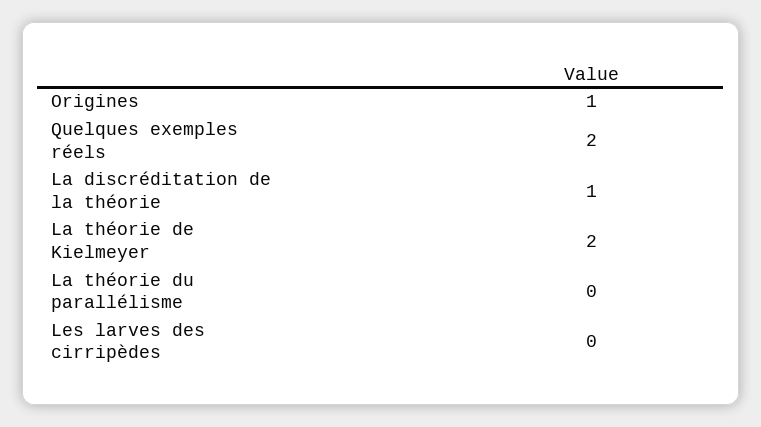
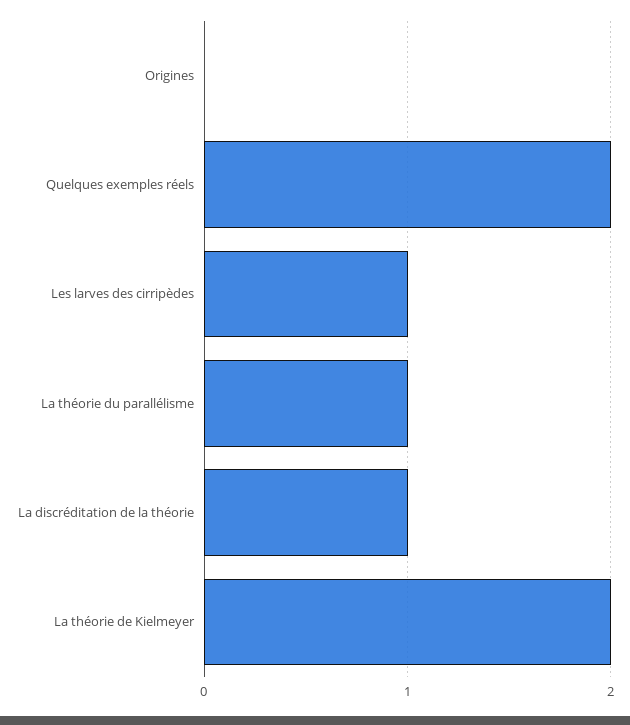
  {
-   "Origines": 1,
+   "Origines": 0,
    "Quelques exemples réels": 2,
    "La discréditation de la théorie": 1,
    "La théorie de Kielmeyer": 2,
-   "La théorie du parallélisme": 0,
+   "La théorie du parallélisme": 1,
-   "Les larves des cirripèdes": 0
+   "Les larves des cirripèdes": 1
  }

